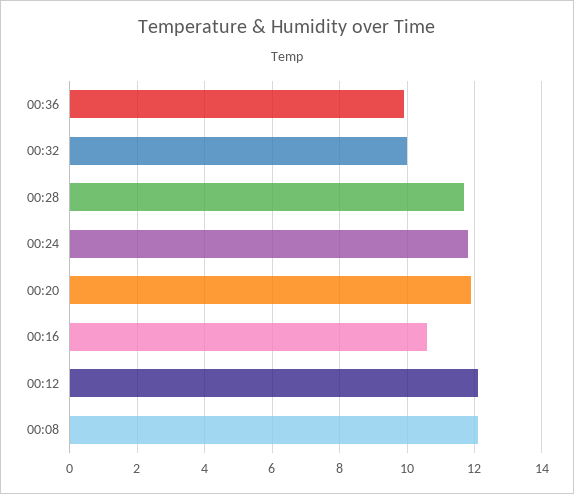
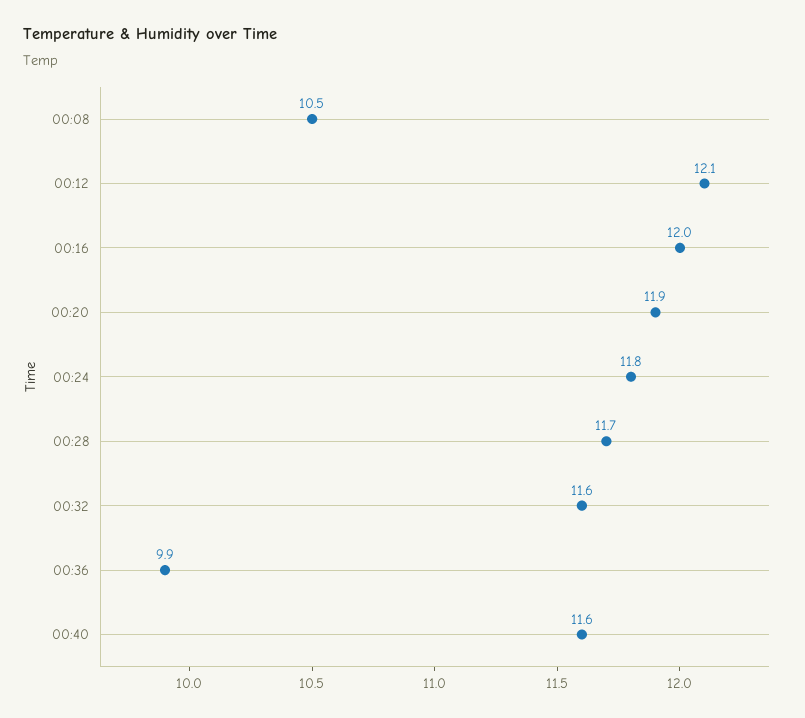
  {
    "00:36": 9.9,
-   "00:32": 10,
+   "00:32": 11.6,
    "00:28": 11.7,
    "00:24": 11.8,
    "00:20": 11.9,
-   "00:16": 10.5,
+   "00:16": 12,
    "00:12": 12.1,
-   "00:08": 12
+   "00:08": 10.5,
+   "00:40": 11.6
  }

